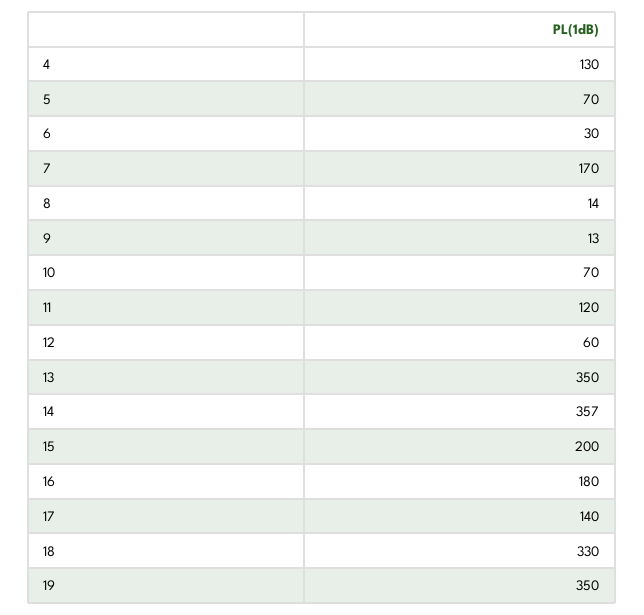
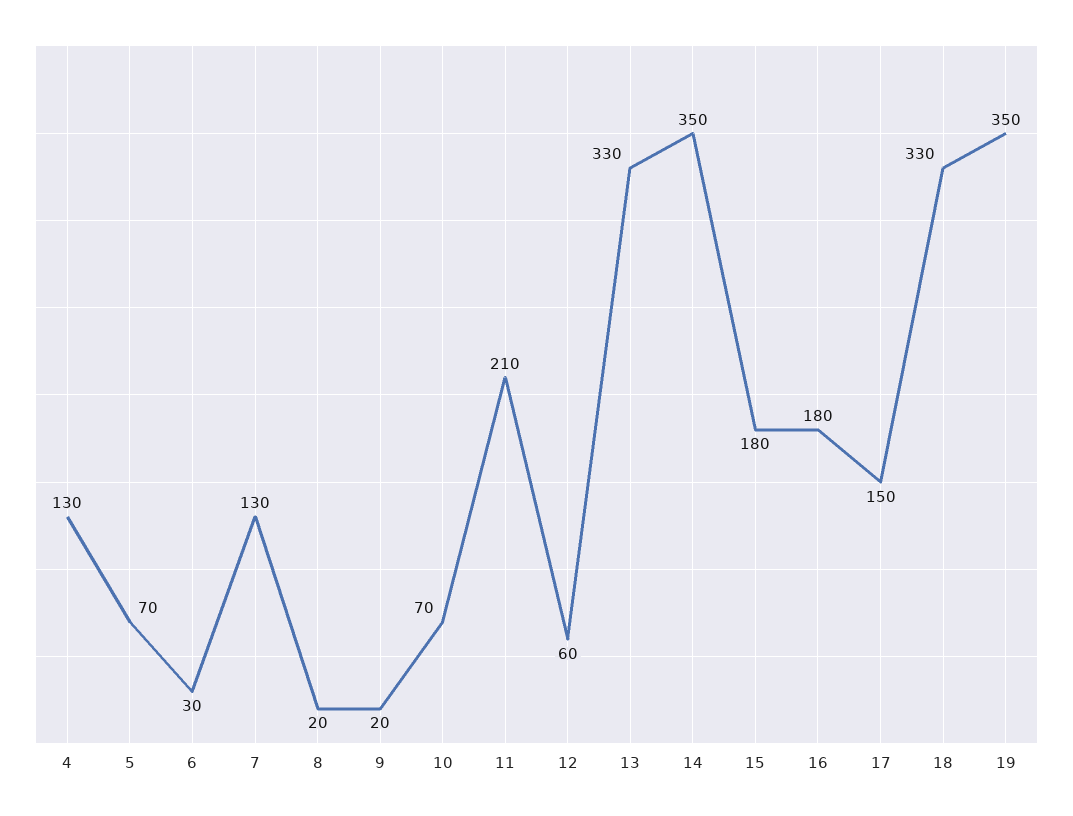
  {
    "4": 130,
    "5": 70,
    "6": 30,
-   "7": 170,
+   "7": 130,
-   "8": 14,
+   "8": 20,
-   "9": 13,
+   "9": 20,
    "10": 70,
-   "11": 120,
+   "11": 210,
    "12": 60,
-   "13": 350,
+   "13": 330,
-   "14": 357,
+   "14": 350,
-   "15": 200,
+   "15": 180,
    "16": 180,
-   "17": 140,
+   "17": 150,
    "18": 330,
    "19": 350
  }

